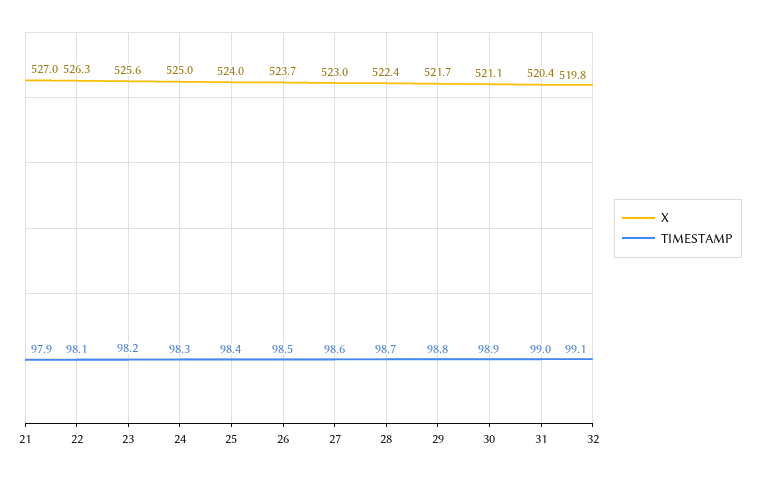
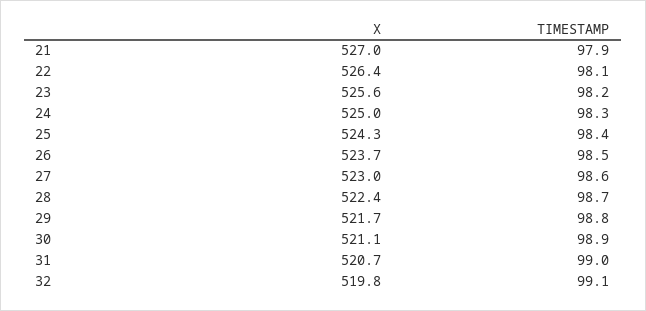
  {
    "X": {
      "21": 527,
-     "22": 526.3,
+     "22": 526.4,
      "23": 525.6,
      "24": 525,
-     "25": 524,
+     "25": 524.3,
      "26": 523.7,
      "27": 523,
      "28": 522.4,
      "29": 521.7,
      "30": 521.1,
-     "31": 520.4,
+     "31": 520.7,
      "32": 519.8
    },
    "TIMESTAMP": {
      "21": 97.9,
      "22": 98.1,
      "23": 98.2,
      "24": 98.3,
      "25": 98.4,
      "26": 98.5,
      "27": 98.6,
      "28": 98.7,
      "29": 98.8,
      "30": 98.9,
      "31": 99,
      "32": 99.1
    }
  }

